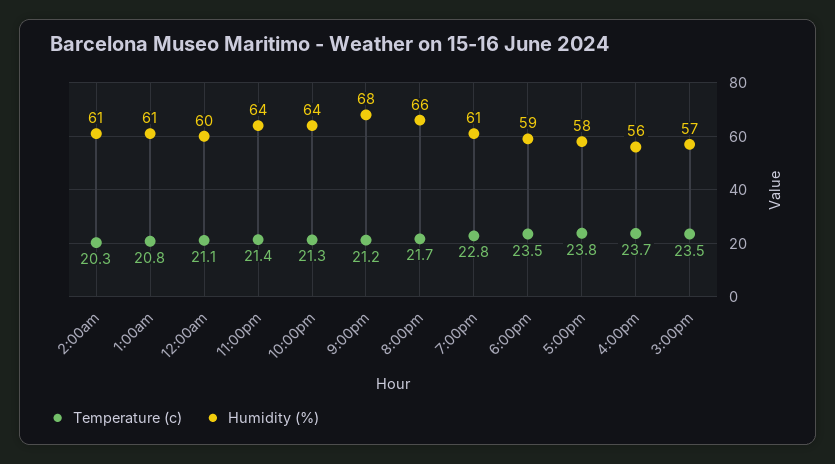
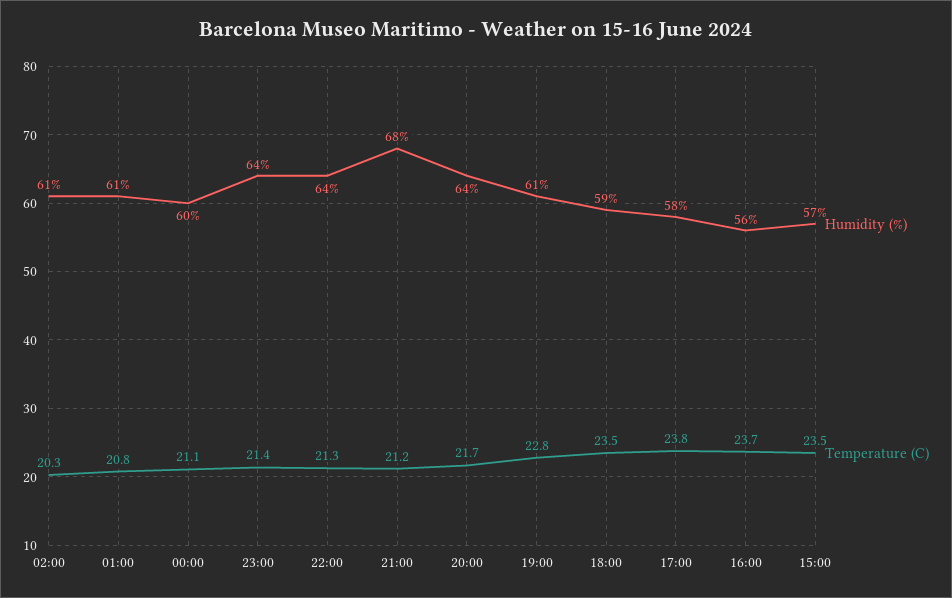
  {
    "Temperature (c)": {
      "2:00am": 20.3,
      "1:00am": 20.8,
      "12:00am": 21.1,
      "11:00pm": 21.4,
      "10:00pm": 21.3,
      "9:00pm": 21.2,
      "8:00pm": 21.7,
      "7:00pm": 22.8,
      "6:00pm": 23.5,
      "5:00pm": 23.8,
      "4:00pm": 23.7,
      "3:00pm": 23.5
    },
    "Humidity (%)": {
      "2:00am": 61,
      "1:00am": 61,
      "12:00am": 60,
      "11:00pm": 64,
      "10:00pm": 64,
      "9:00pm": 68,
-     "8:00pm": 66,
+     "8:00pm": 64,
      "7:00pm": 61,
      "6:00pm": 59,
      "5:00pm": 58,
      "4:00pm": 56,
      "3:00pm": 57
    }
  }

